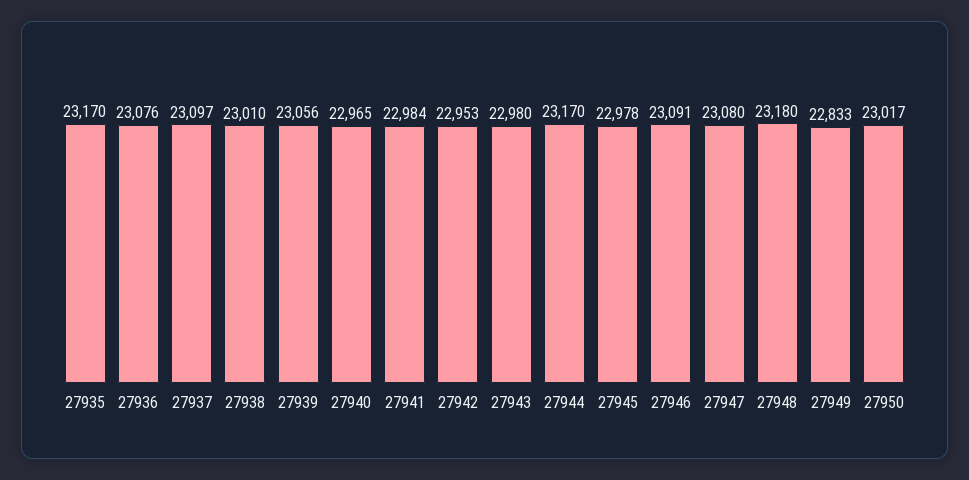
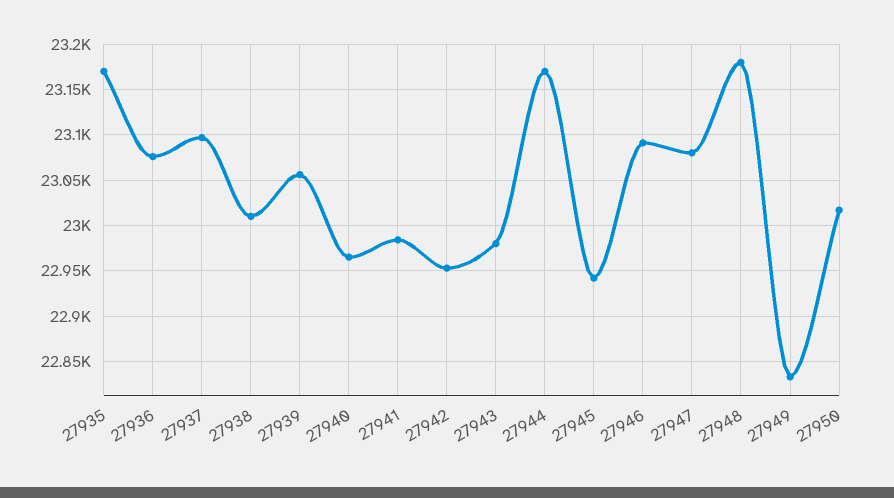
  {
    "27935": 23170,
    "27936": 23076,
    "27937": 23097,
    "27938": 23010,
    "27939": 23056,
    "27940": 22965,
    "27941": 22984,
    "27942": 22953,
    "27943": 22980,
    "27944": 23170,
-   "27945": 22978,
+   "27945": 22940,
    "27946": 23091,
    "27947": 23080,
    "27948": 23180,
    "27949": 22833,
    "27950": 23017
  }

